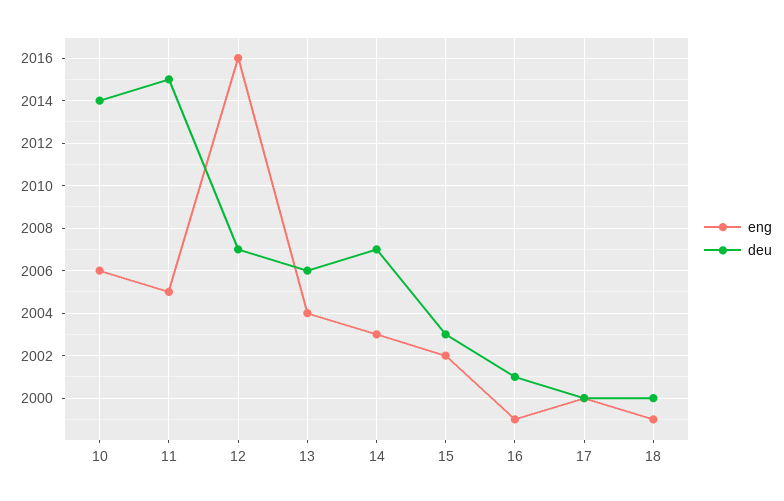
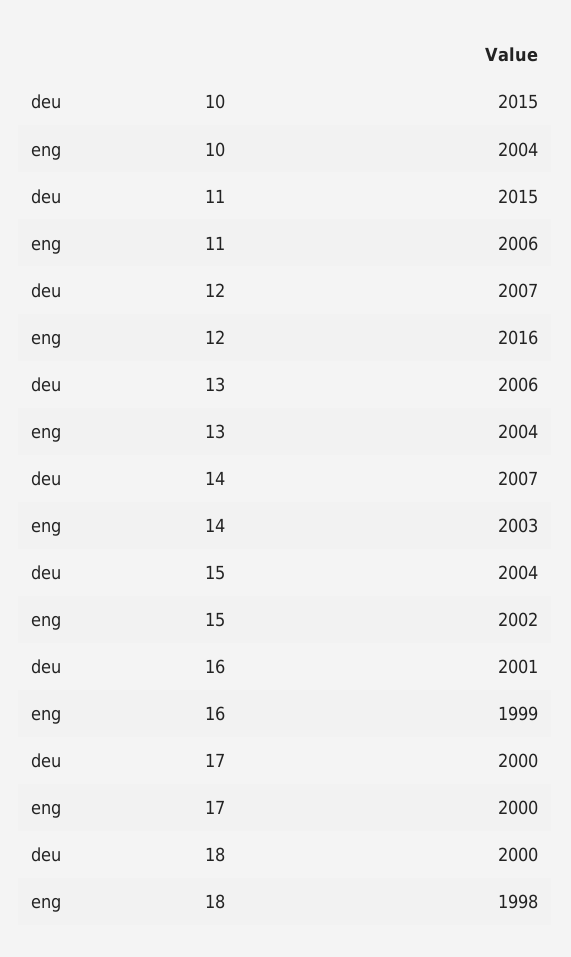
  {
    "eng": {
-     "10": 2006,
+     "10": 2004,
-     "11": 2005,
+     "11": 2006,
      "12": 2016,
      "13": 2004,
      "14": 2003,
      "15": 2002,
      "16": 1999,
      "17": 2000,
-     "18": 1999
+     "18": 1998
    },
    "deu": {
-     "10": 2014,
+     "10": 2015,
      "11": 2015,
      "12": 2007,
      "13": 2006,
      "14": 2007,
-     "15": 2003,
+     "15": 2004,
      "16": 2001,
      "17": 2000,
      "18": 2000
    }
  }

